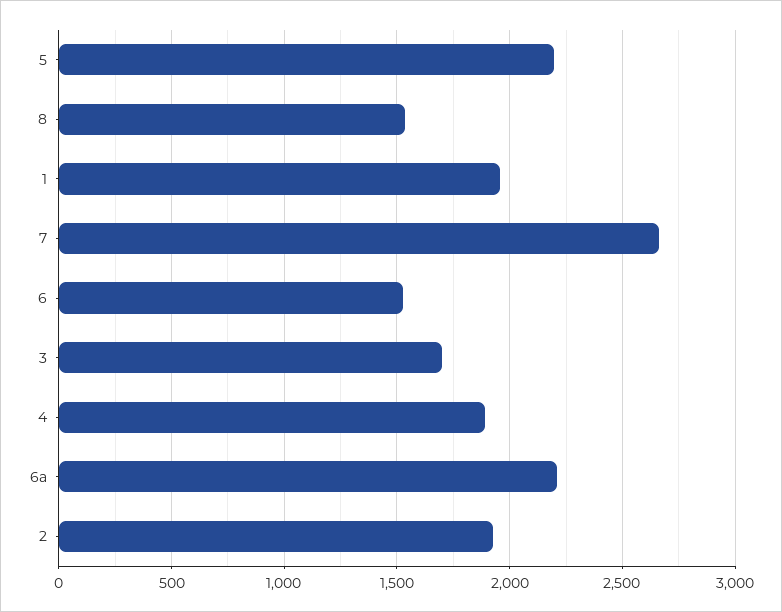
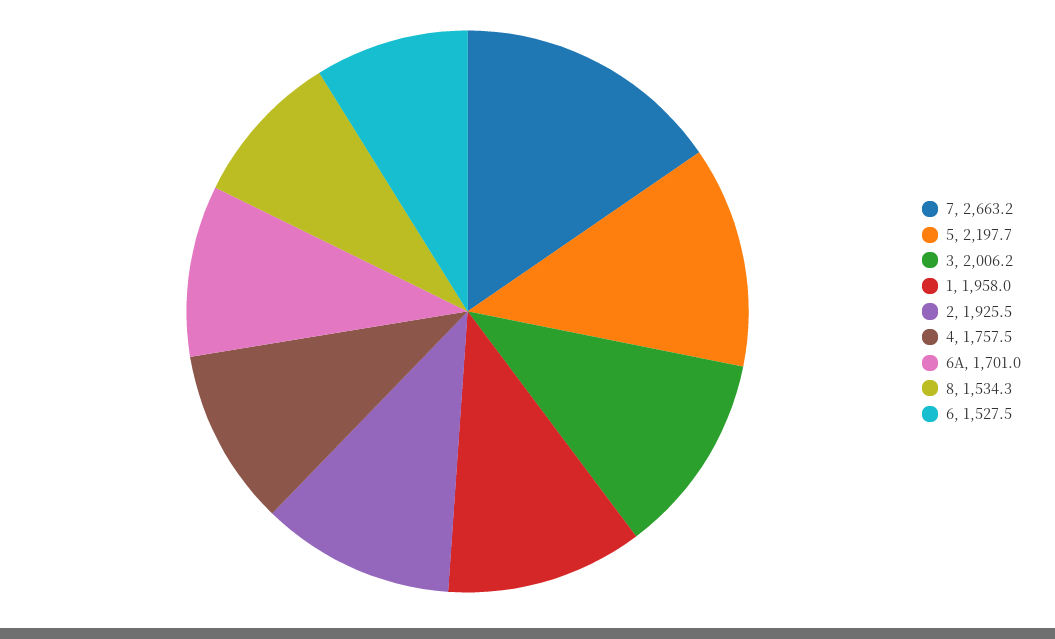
  {
    "5": 2197.7,
    "8": 1534.3,
    "1": 1958,
    "7": 2663.2,
    "6": 1527.5,
-   "3": 1700,
+   "3": 2006.2,
-   "4": 1900,
+   "4": 1757.5,
-   "6а": 2200,
+   "6а": 1701,
    "2": 1925.5
  }

